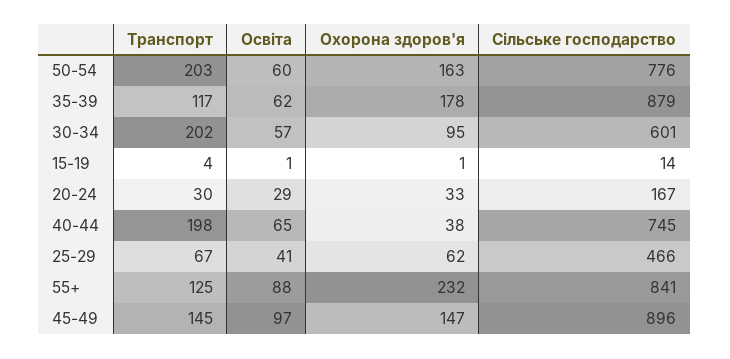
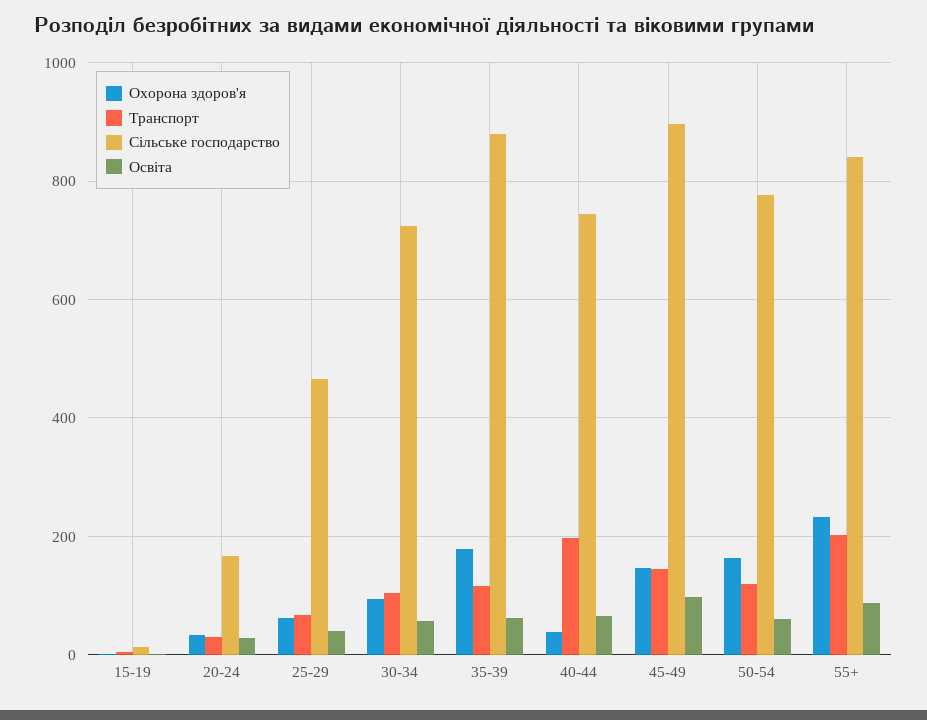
  {
    "Транспорт": {
-     "50-54": 203,
+     "50-54": 120,
      "35-39": 117,
-     "30-34": 202,
+     "30-34": 100,
      "15-19": 4,
      "20-24": 30,
      "40-44": 198,
      "25-29": 67,
-     "55+": 125,
+     "55+": 200,
      "45-49": 145
    },
    "Освіта": {
      "50-54": 60,
      "35-39": 62,
      "30-34": 57,
      "15-19": 1,
      "20-24": 29,
      "40-44": 65,
      "25-29": 41,
      "55+": 88,
      "45-49": 97
    },
    "Охорона здоров'я": {
      "50-54": 163,
      "35-39": 178,
      "30-34": 95,
      "15-19": 1,
      "20-24": 33,
      "40-44": 38,
      "25-29": 62,
      "55+": 232,
      "45-49": 147
    },
    "Сільське господарство": {
      "50-54": 776,
      "35-39": 879,
-     "30-34": 601,
+     "30-34": 720,
      "15-19": 14,
      "20-24": 167,
      "40-44": 745,
      "25-29": 466,
      "55+": 841,
      "45-49": 896
    }
  }

